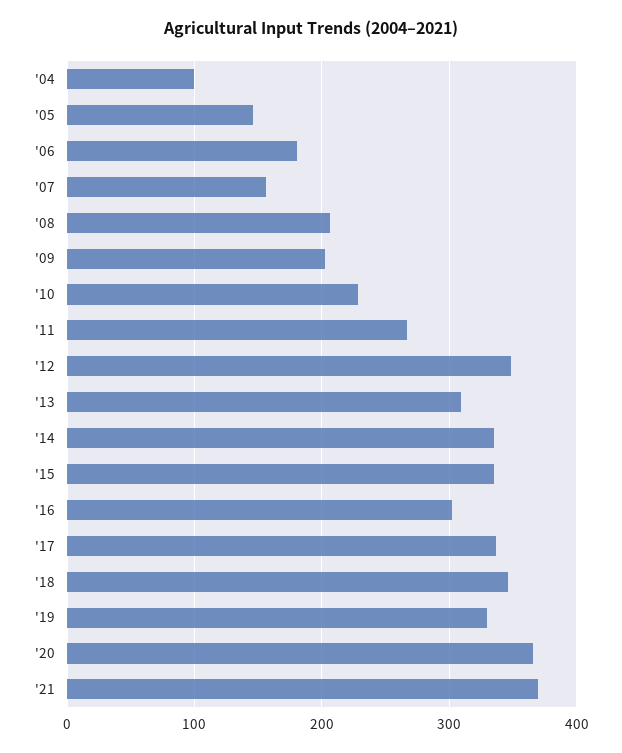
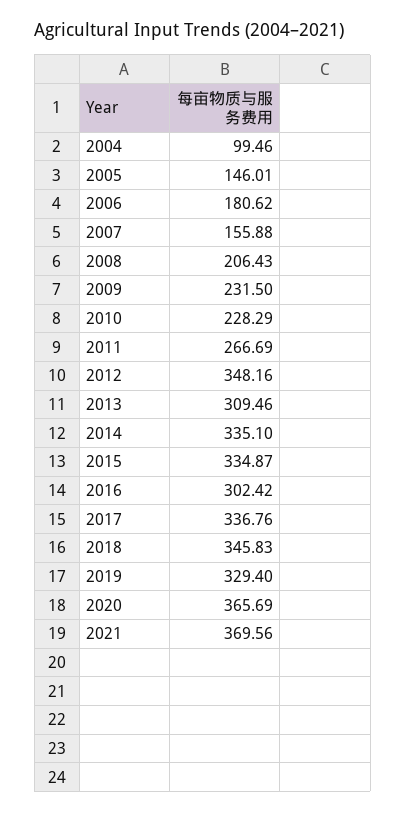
  {
    "'04": 99.46,
    "'05": 146.01,
    "'06": 180.62,
    "'07": 155.88,
    "'08": 206.43,
-   "'09": 200,
+   "'09": 231.5,
    "'10": 228.29,
    "'11": 266.69,
    "'12": 348.16,
    "'13": 309.46,
    "'14": 335.1,
    "'15": 334.87,
    "'16": 302.42,
    "'17": 336.76,
    "'18": 345.83,
    "'19": 329.4,
    "'20": 365.69,
    "'21": 369.56
  }

